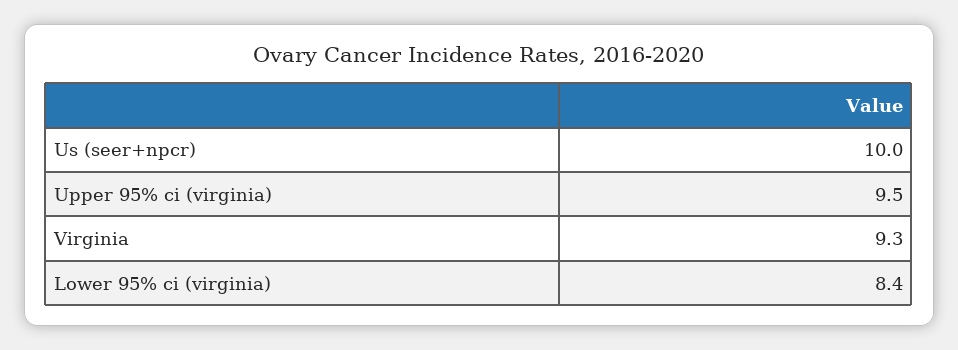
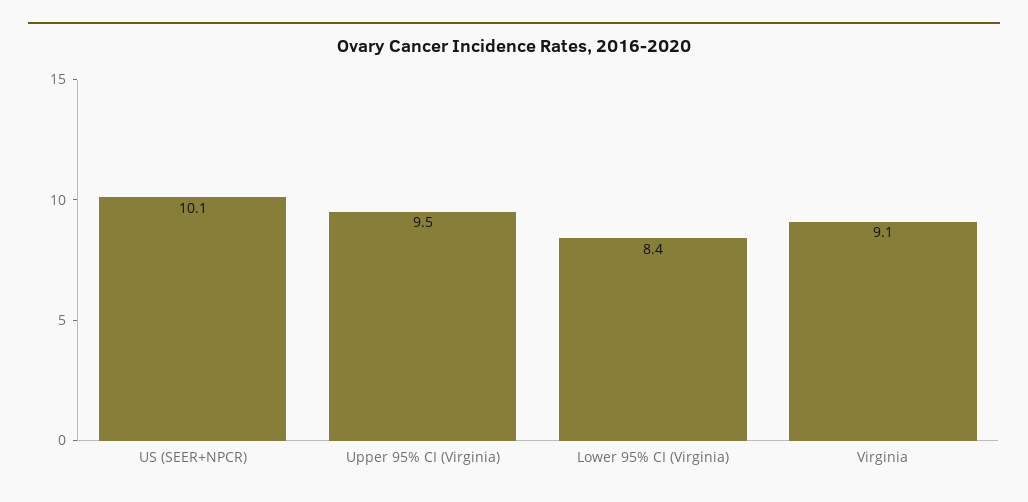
  {
-   "Us (seer+npcr)": 10,
+   "Us (seer+npcr)": 10.1,
    "Upper 95% ci (virginia)": 9.5,
-   "Virginia": 9.3,
+   "Virginia": 9.1,
    "Lower 95% ci (virginia)": 8.4
  }

